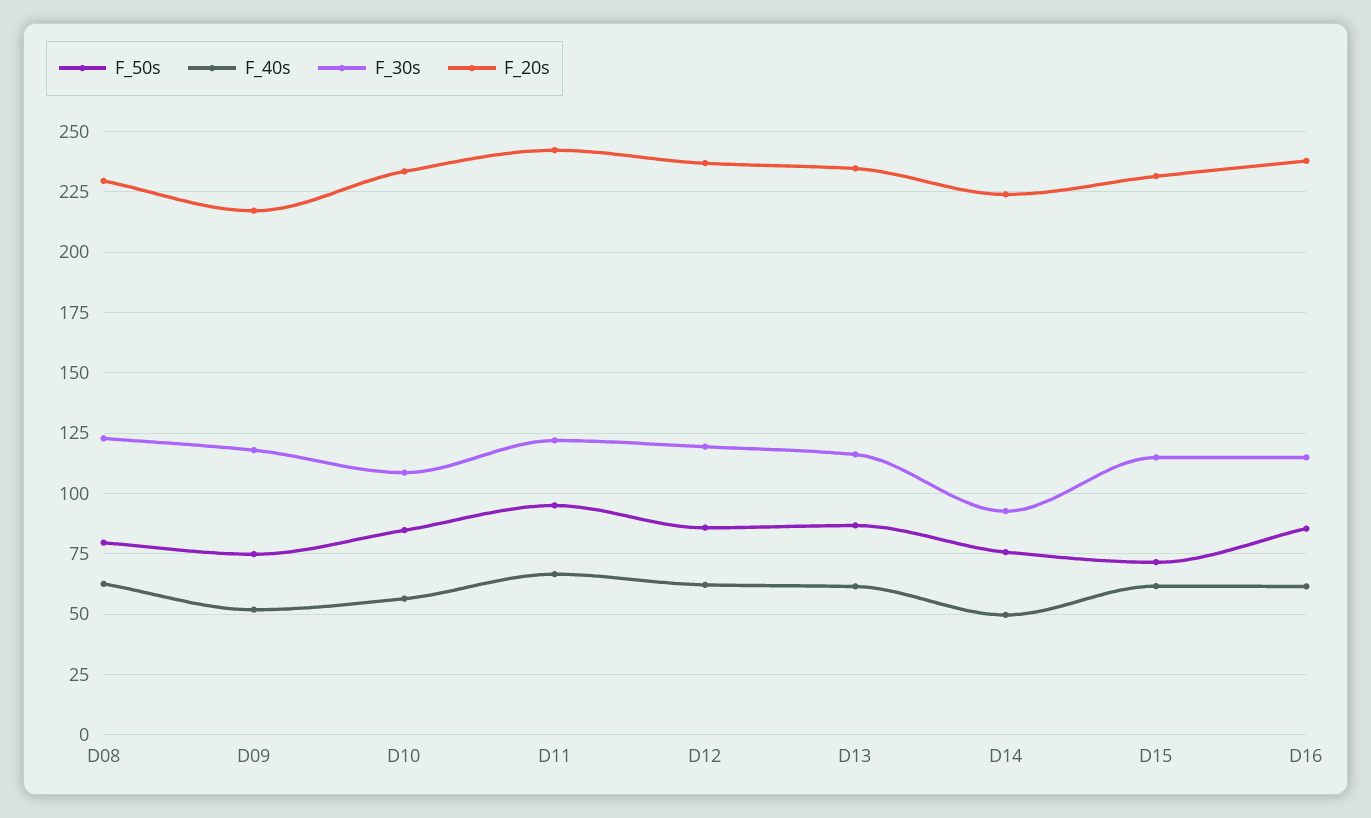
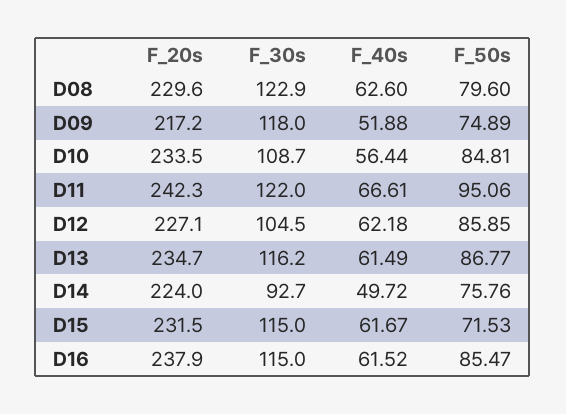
  {
    "F_50s": {
      "D08": 79.6,
      "D09": 74.89,
      "D10": 84.81,
      "D11": 95.06,
      "D12": 85.85,
      "D13": 86.77,
      "D14": 75.76,
      "D15": 71.53,
      "D16": 85.47
    },
    "F_40s": {
      "D08": 62.6,
      "D09": 51.88,
      "D10": 56.44,
      "D11": 66.61,
      "D12": 62.18,
      "D13": 61.49,
      "D14": 49.72,
      "D15": 61.67,
      "D16": 61.52
    },
    "F_30s": {
      "D08": 122.9,
      "D09": 118,
      "D10": 108.7,
      "D11": 122,
-     "D12": 120,
+     "D12": 104.5,
      "D13": 116.2,
      "D14": 92.7,
      "D15": 115,
      "D16": 115
    },
    "F_20s": {
      "D08": 229.6,
      "D09": 217.2,
      "D10": 233.5,
      "D11": 242.3,
-     "D12": 237.5,
+     "D12": 227.1,
      "D13": 234.7,
      "D14": 224,
      "D15": 231.5,
      "D16": 237.9
    }
  }

